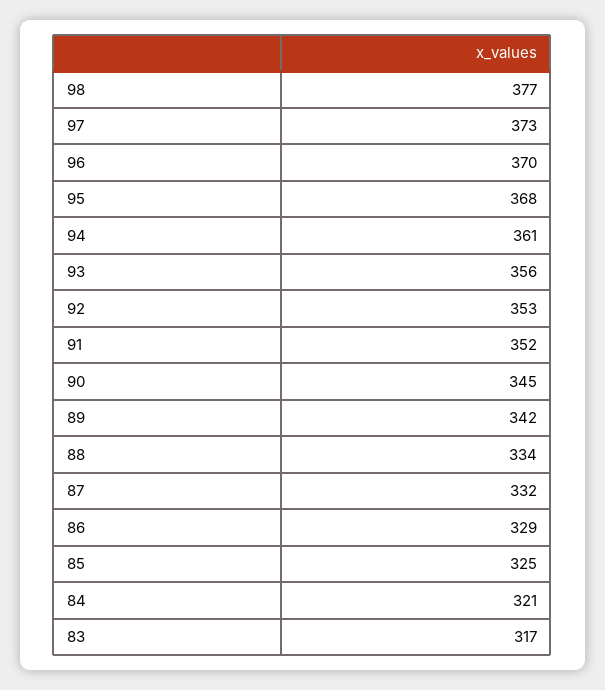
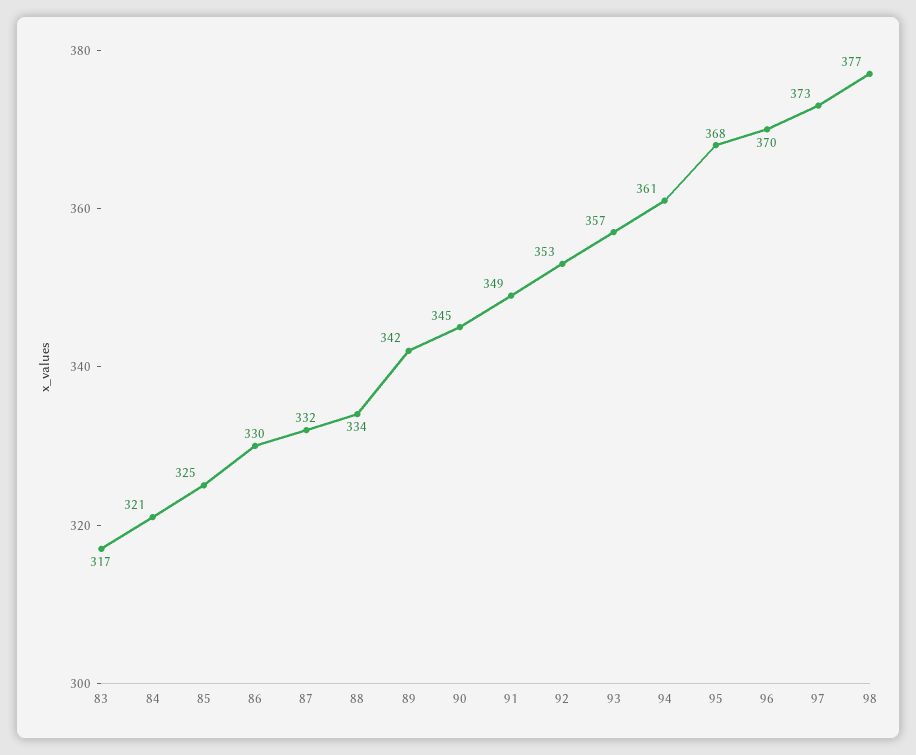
  {
    "98": 377,
    "97": 373,
    "96": 370,
    "95": 368,
    "94": 361,
-   "93": 356,
+   "93": 357,
    "92": 353,
-   "91": 352,
+   "91": 349,
    "90": 345,
    "89": 342,
    "88": 334,
    "87": 332,
-   "86": 329,
+   "86": 330,
    "85": 325,
    "84": 321,
    "83": 317
  }

